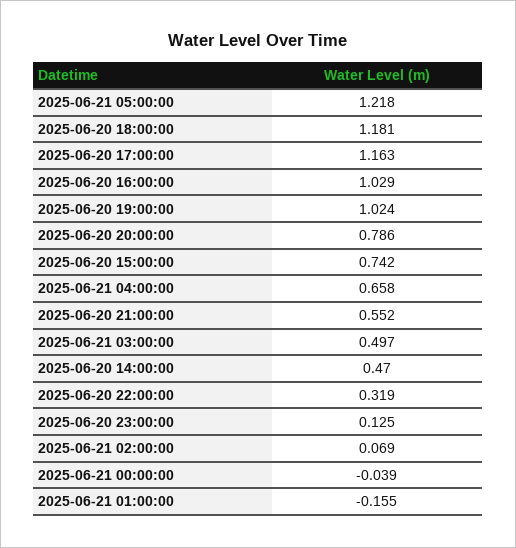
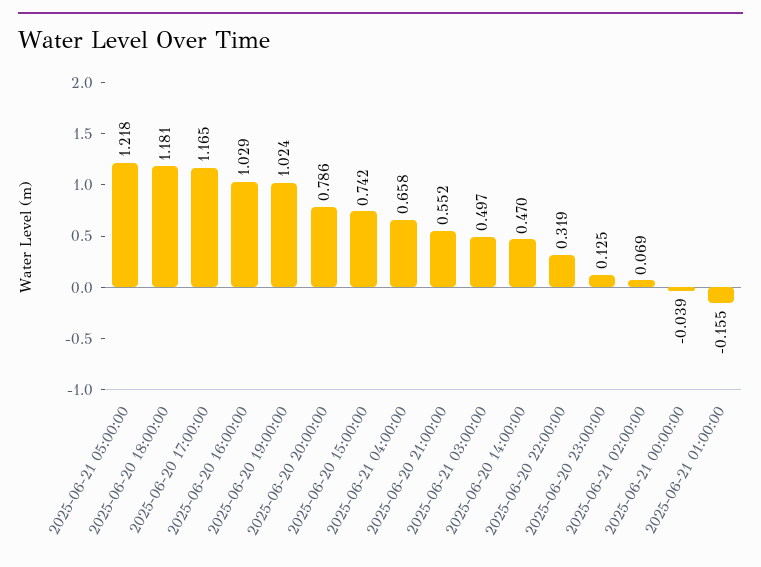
  {
    "2025-06-21 05:00:00": 1.218,
    "2025-06-20 18:00:00": 1.181,
-   "2025-06-20 17:00:00": 1.163,
+   "2025-06-20 17:00:00": 1.165,
    "2025-06-20 16:00:00": 1.029,
    "2025-06-20 19:00:00": 1.024,
    "2025-06-20 20:00:00": 0.786,
    "2025-06-20 15:00:00": 0.742,
    "2025-06-21 04:00:00": 0.658,
    "2025-06-20 21:00:00": 0.552,
    "2025-06-21 03:00:00": 0.497,
    "2025-06-20 14:00:00": 0.47,
    "2025-06-20 22:00:00": 0.319,
    "2025-06-20 23:00:00": 0.125,
    "2025-06-21 02:00:00": 0.069,
    "2025-06-21 00:00:00": -0.039,
    "2025-06-21 01:00:00": -0.155
  }

